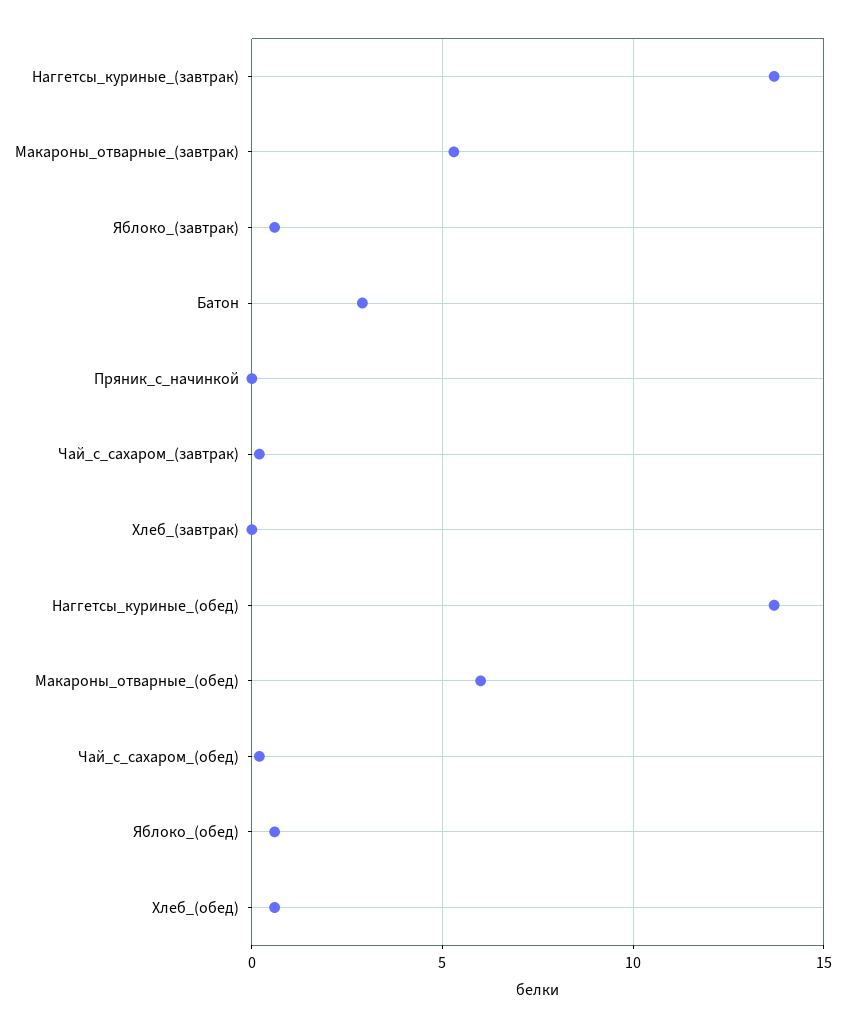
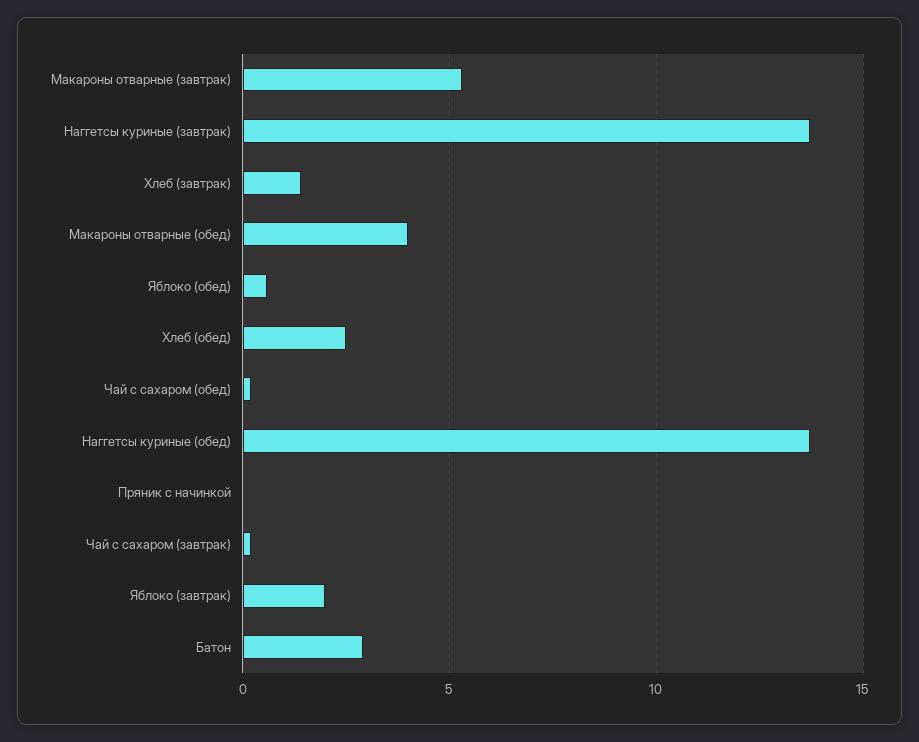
  {
    "Наггетсы_куриные_(завтрак)": 13.5,
    "Макароны_отварные_(завтрак)": 5.5,
-   "Яблоко_(завтрак)": 0.5,
+   "Яблоко_(завтрак)": 2,
    "Батон": 3,
    "Пряник_с_начинкой": 0,
    "Чай_с_сахаром_(завтрак)": 0,
-   "Хлеб_(завтрак)": 0,
+   "Хлеб_(завтрак)": 1.5,
    "Наггетсы_куриные_(обед)": 13.5,
-   "Макароны_отварные_(обед)": 6,
+   "Макароны_отварные_(обед)": 4,
    "Чай_с_сахаром_(обед)": 0,
    "Яблоко_(обед)": 0.5,
-   "Хлеб_(обед)": 0.5
+   "Хлеб_(обед)": 2.5
  }

